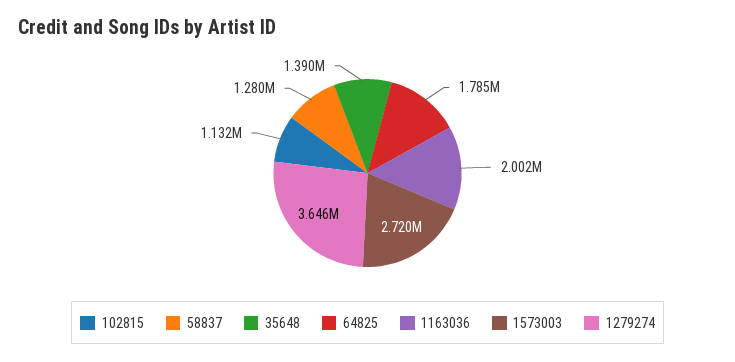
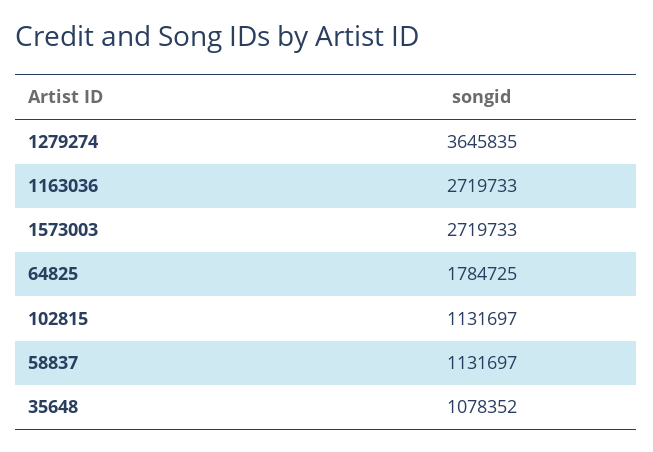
  {
    "102815": 1131697,
-   "58837": 1280000,
+   "58837": 1131697,
-   "35648": 1390000,
+   "35648": 1078352,
    "64825": 1784725,
-   "1163036": 2002000,
+   "1163036": 2719733,
    "1573003": 2719733,
    "1279274": 3645835
  }

